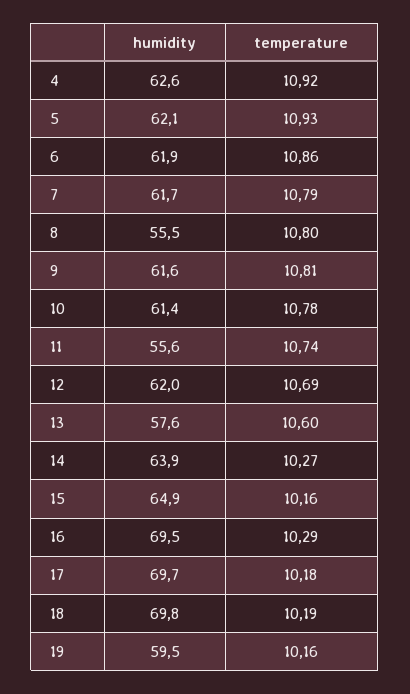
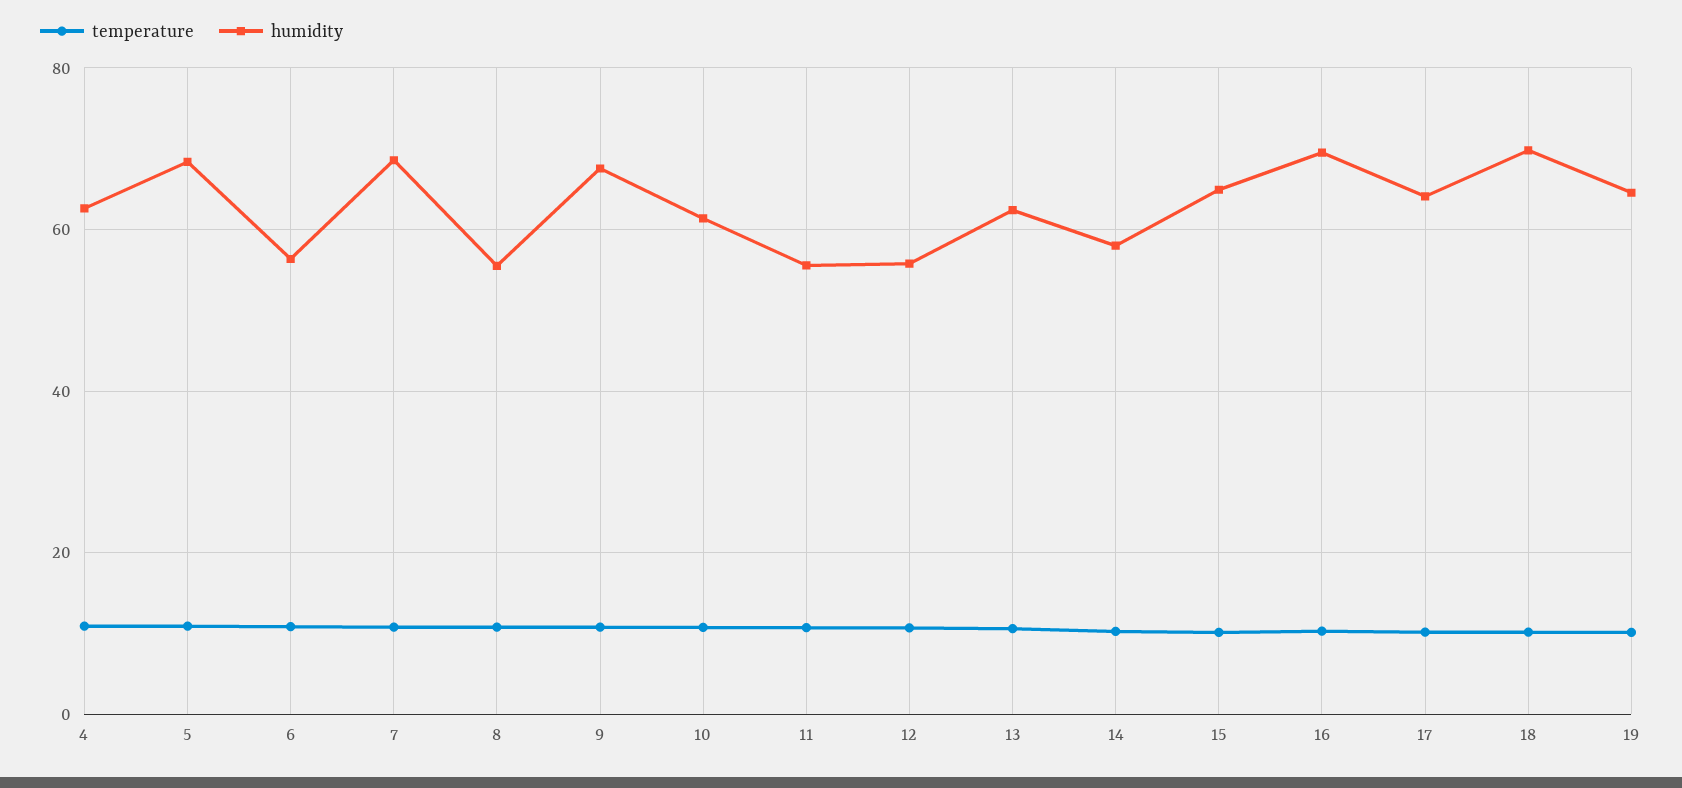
  {
    "humidity": {
      "4": 62.6,
-     "5": 62.1,
+     "5": 68,
-     "6": 61.9,
+     "6": 56,
-     "7": 61.7,
+     "7": 68,
      "8": 55.5,
-     "9": 61.6,
+     "9": 68,
      "10": 61.4,
      "11": 55.6,
-     "12": 62,
+     "12": 56,
-     "13": 57.6,
+     "13": 62,
-     "14": 63.9,
+     "14": 58,
      "15": 64.9,
      "16": 69.5,
-     "17": 69.7,
+     "17": 64,
      "18": 69.8,
-     "19": 59.5
+     "19": 64
    },
    "temperature": {
      "4": 10.92,
      "5": 10.93,
      "6": 10.86,
      "7": 10.79,
      "8": 10.8,
      "9": 10.81,
      "10": 10.78,
      "11": 10.74,
      "12": 10.69,
      "13": 10.6,
      "14": 10.27,
      "15": 10.16,
      "16": 10.29,
      "17": 10.18,
      "18": 10.19,
      "19": 10.16
    }
  }

